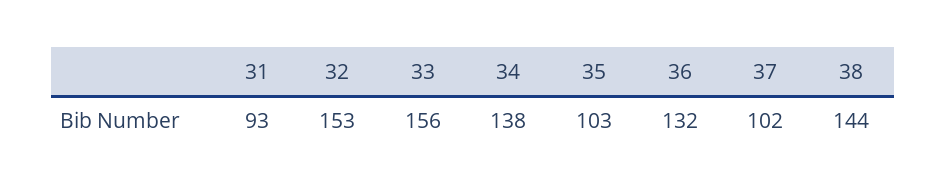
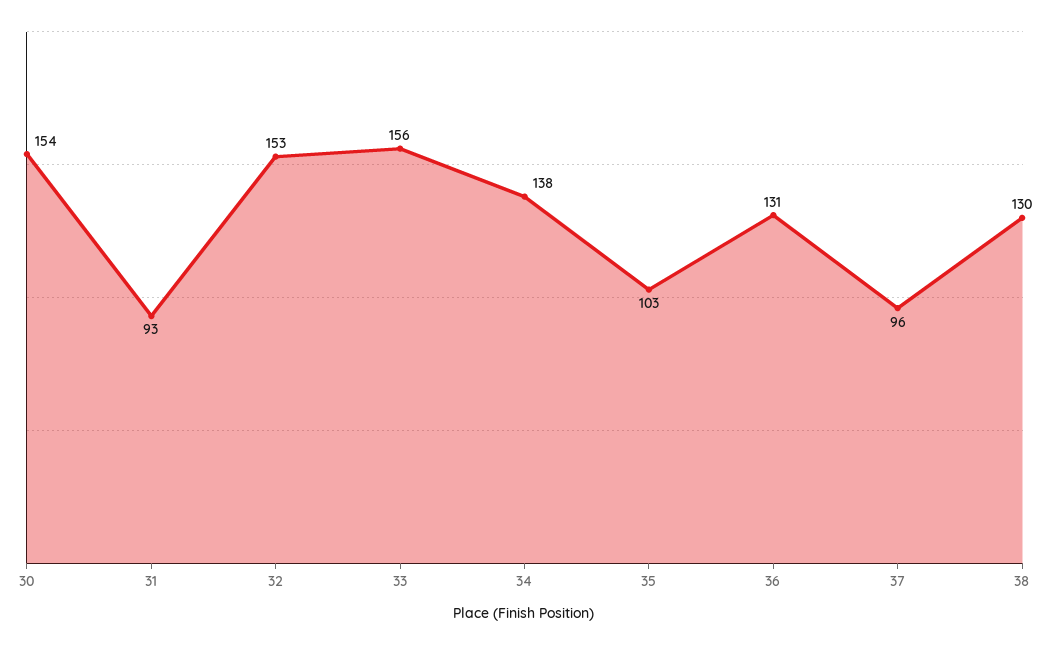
  {
    "31": 93,
    "32": 153,
    "33": 156,
    "34": 138,
    "35": 103,
-   "36": 132,
+   "36": 131,
-   "37": 102,
+   "37": 96,
-   "38": 144
+   "38": 130,
+   "30": 154
  }

